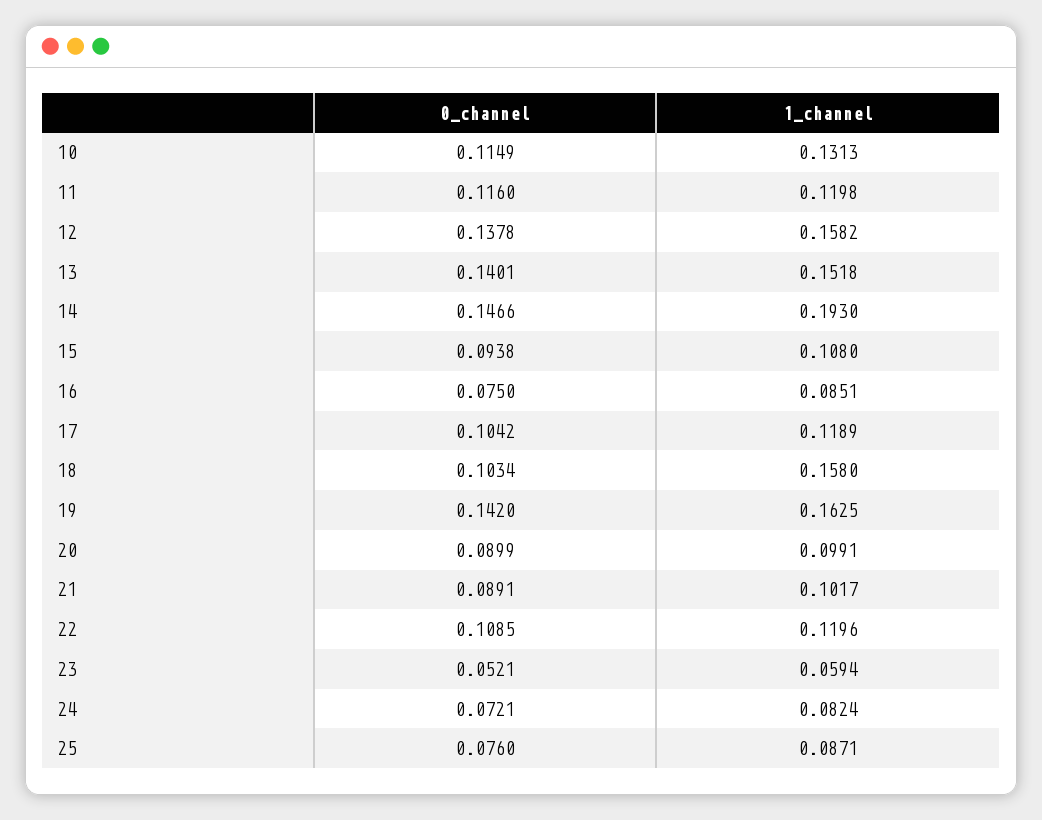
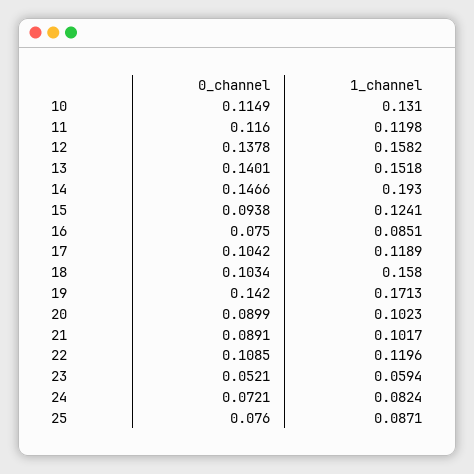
  {
    "0_channel": {
      "10": 0.1149,
      "11": 0.116,
      "12": 0.1378,
      "13": 0.1401,
      "14": 0.1466,
      "15": 0.0938,
      "16": 0.075,
      "17": 0.1042,
      "18": 0.1034,
      "19": 0.142,
      "20": 0.0899,
      "21": 0.0891,
      "22": 0.1085,
      "23": 0.0521,
      "24": 0.0721,
      "25": 0.076
    },
    "1_channel": {
-     "10": 0.1313,
+     "10": 0.131,
      "11": 0.1198,
      "12": 0.1582,
      "13": 0.1518,
      "14": 0.193,
-     "15": 0.108,
+     "15": 0.1241,
      "16": 0.0851,
      "17": 0.1189,
      "18": 0.158,
-     "19": 0.1625,
+     "19": 0.1713,
-     "20": 0.0991,
+     "20": 0.1023,
      "21": 0.1017,
      "22": 0.1196,
      "23": 0.0594,
      "24": 0.0824,
      "25": 0.0871
    }
  }

